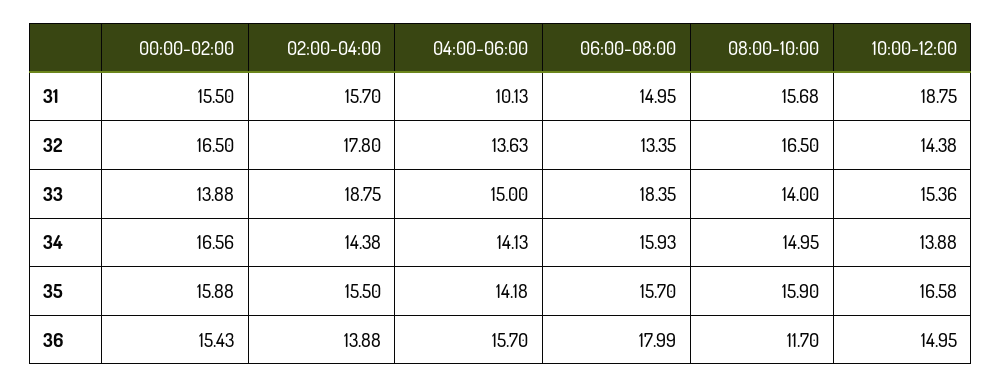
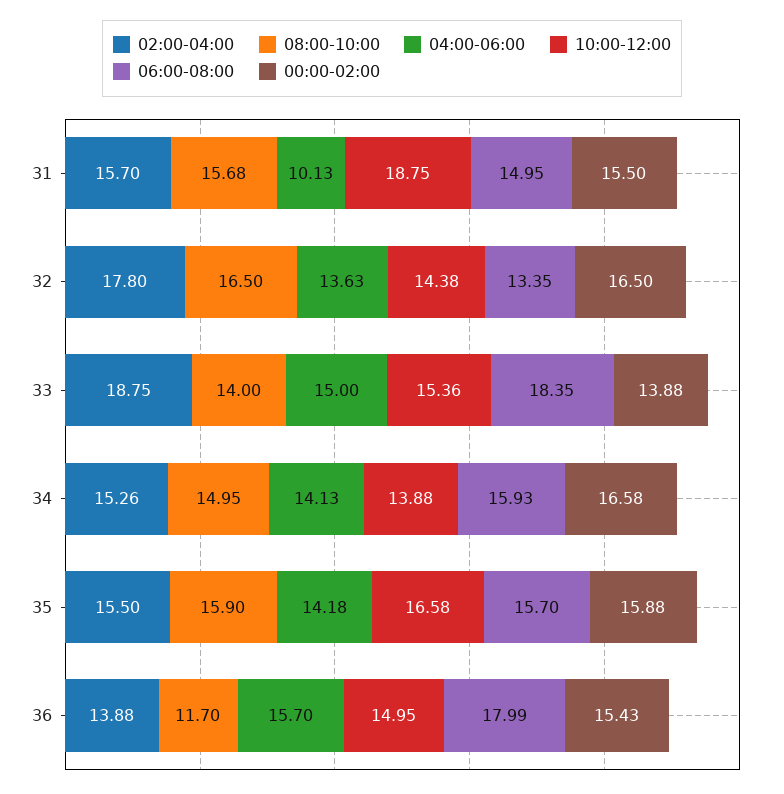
  {
    "00:00-02:00": {
      "31": 15.5,
      "32": 16.5,
      "33": 13.88,
-     "34": 16.56,
+     "34": 16.58,
      "35": 15.88,
      "36": 15.43
    },
    "02:00-04:00": {
      "31": 15.7,
      "32": 17.8,
      "33": 18.75,
-     "34": 14.38,
+     "34": 15.26,
      "35": 15.5,
      "36": 13.88
    },
    "04:00-06:00": {
      "31": 10.13,
      "32": 13.63,
      "33": 15,
      "34": 14.13,
      "35": 14.18,
      "36": 15.7
    },
    "06:00-08:00": {
      "31": 14.95,
      "32": 13.35,
      "33": 18.35,
      "34": 15.93,
      "35": 15.7,
      "36": 17.99
    },
    "08:00-10:00": {
      "31": 15.68,
      "32": 16.5,
      "33": 14,
      "34": 14.95,
      "35": 15.9,
      "36": 11.7
    },
    "10:00-12:00": {
      "31": 18.75,
      "32": 14.38,
      "33": 15.36,
      "34": 13.88,
      "35": 16.58,
      "36": 14.95
    }
  }

